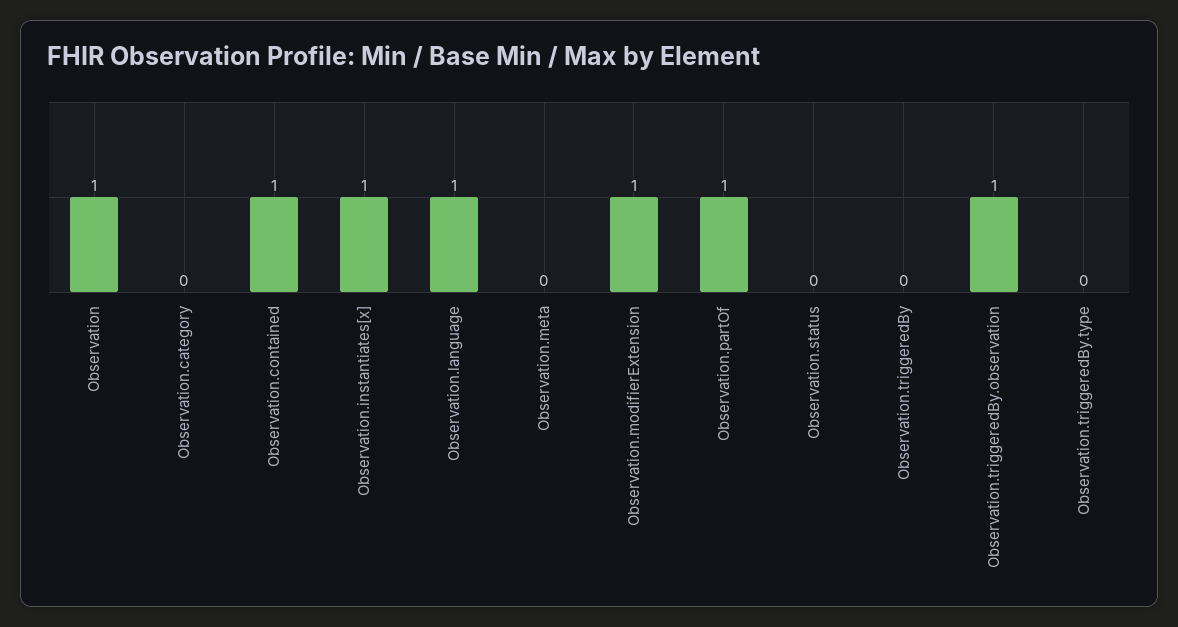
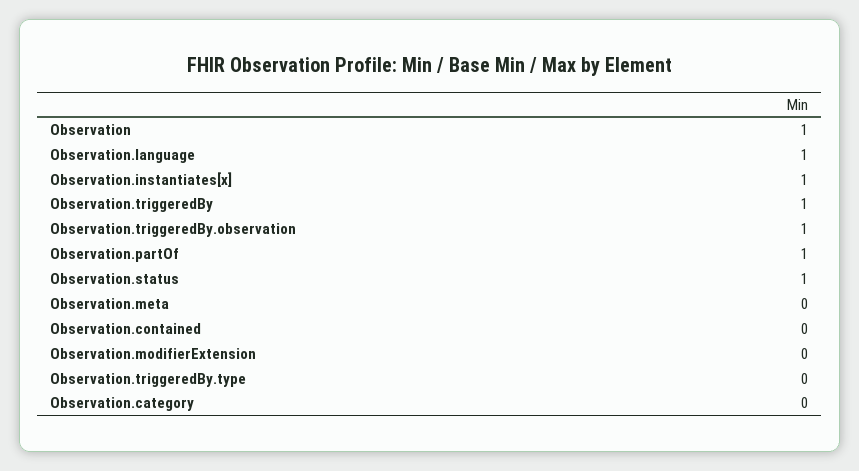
  {
    "Observation": 1,
    "Observation.category": 0,
-   "Observation.contained": 1,
+   "Observation.contained": 0,
    "Observation.instantiates[x]": 1,
    "Observation.language": 1,
    "Observation.meta": 0,
-   "Observation.modifierExtension": 1,
+   "Observation.modifierExtension": 0,
    "Observation.partOf": 1,
-   "Observation.status": 0,
+   "Observation.status": 1,
-   "Observation.triggeredBy": 0,
+   "Observation.triggeredBy": 1,
    "Observation.triggeredBy.observation": 1,
    "Observation.triggeredBy.type": 0
  }

